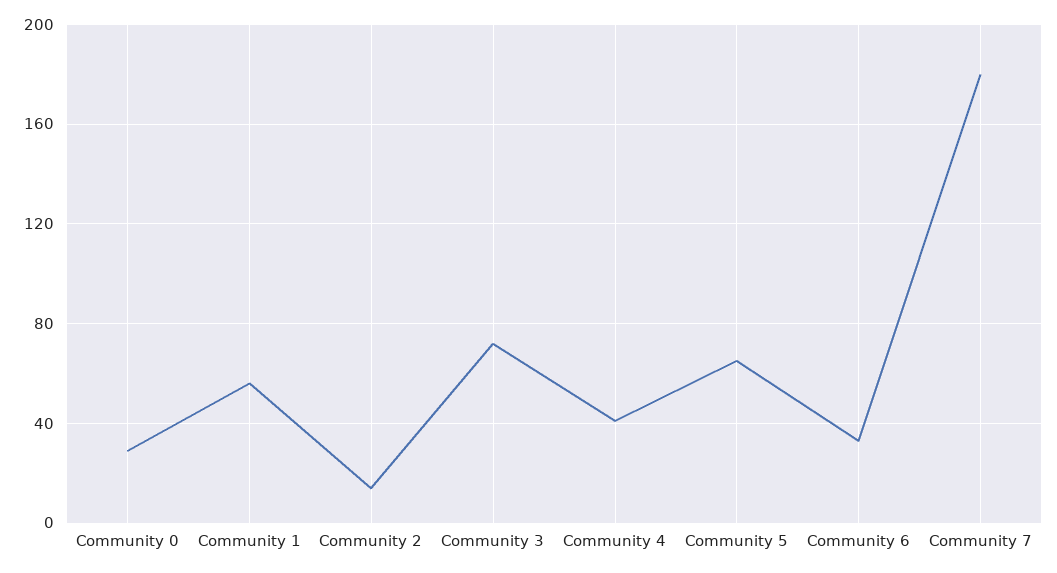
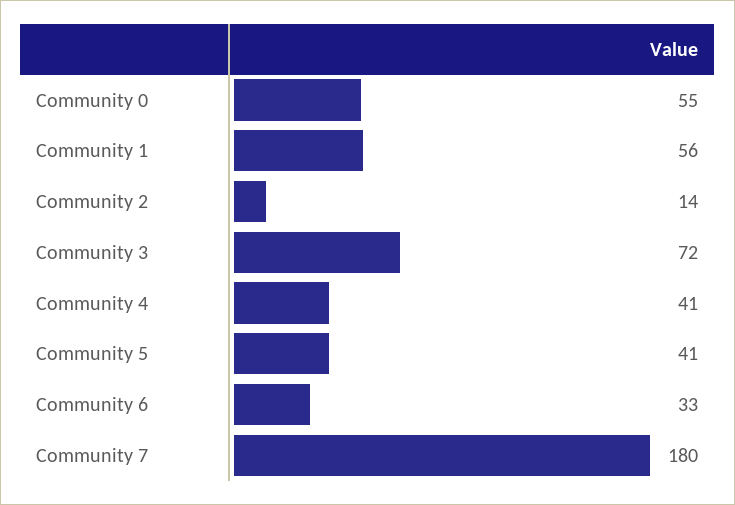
  {
-   "Community 0": 30,
+   "Community 0": 55,
    "Community 1": 56,
    "Community 2": 14,
    "Community 3": 72,
    "Community 4": 41,
-   "Community 5": 65,
+   "Community 5": 41,
    "Community 6": 33,
    "Community 7": 180
  }

